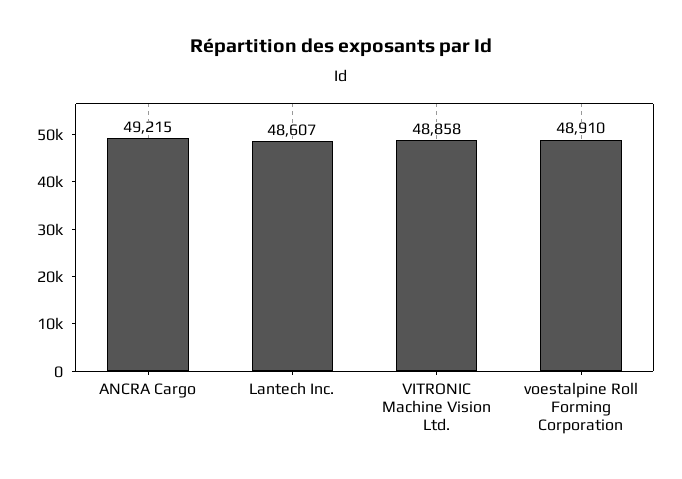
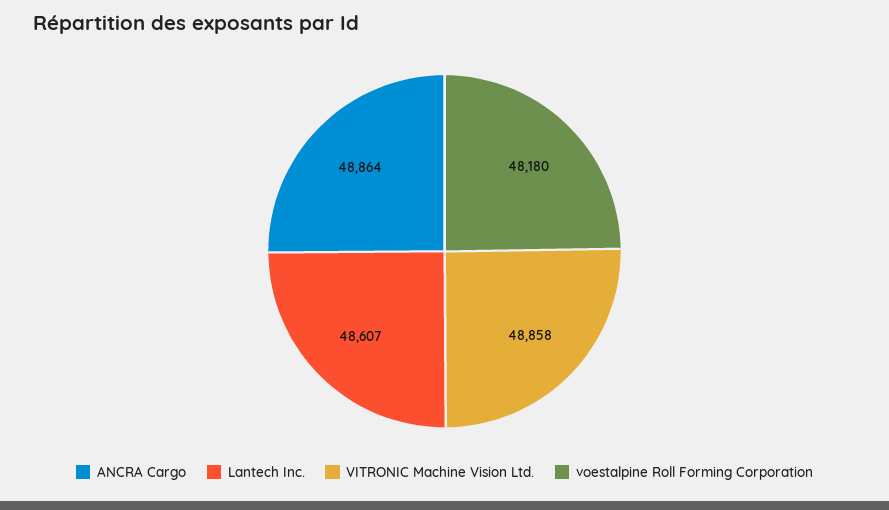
  {
-   "ANCRA Cargo": 49215,
+   "ANCRA Cargo": 48864,
    "Lantech Inc.": 48607,
    "VITRONIC Machine Vision Ltd.": 48858,
-   "voestalpine Roll Forming Corporation": 48910
+   "voestalpine Roll Forming Corporation": 48180
  }

